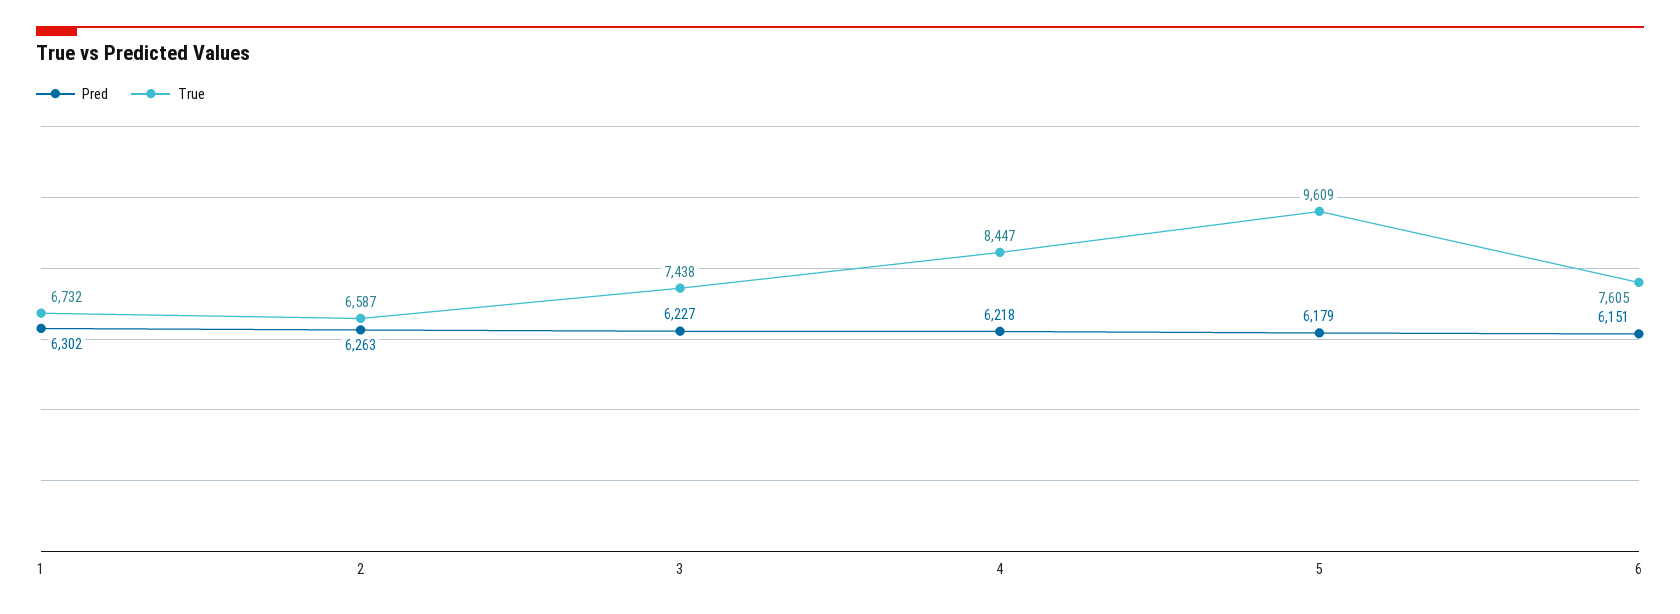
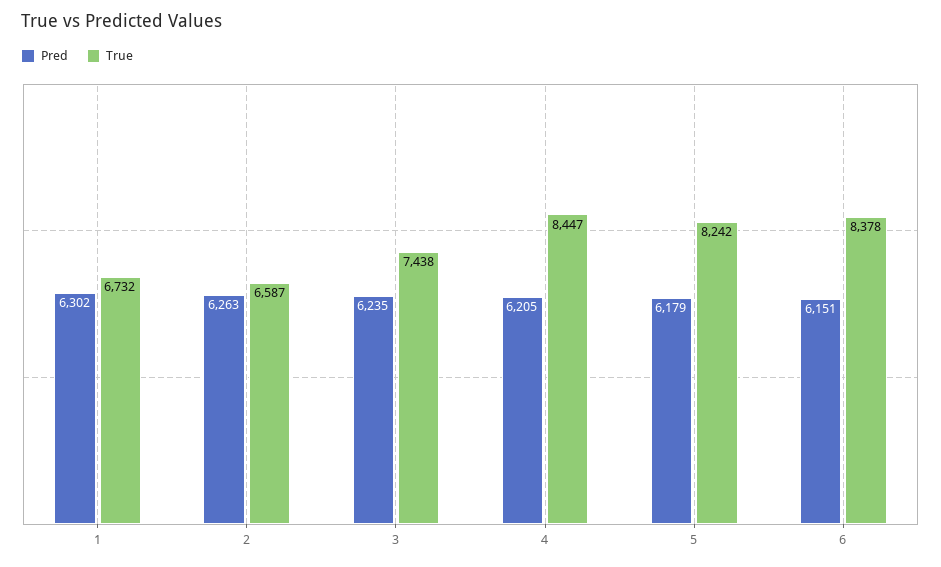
  {
    "Pred": {
      "1": 6302,
      "2": 6263,
-     "3": 6227,
+     "3": 6235,
-     "4": 6218,
+     "4": 6205,
      "5": 6179,
      "6": 6151
    },
    "True": {
      "1": 6732,
      "2": 6587,
      "3": 7438,
      "4": 8447,
-     "5": 9609,
+     "5": 8242,
-     "6": 7605
+     "6": 8378
    }
  }

